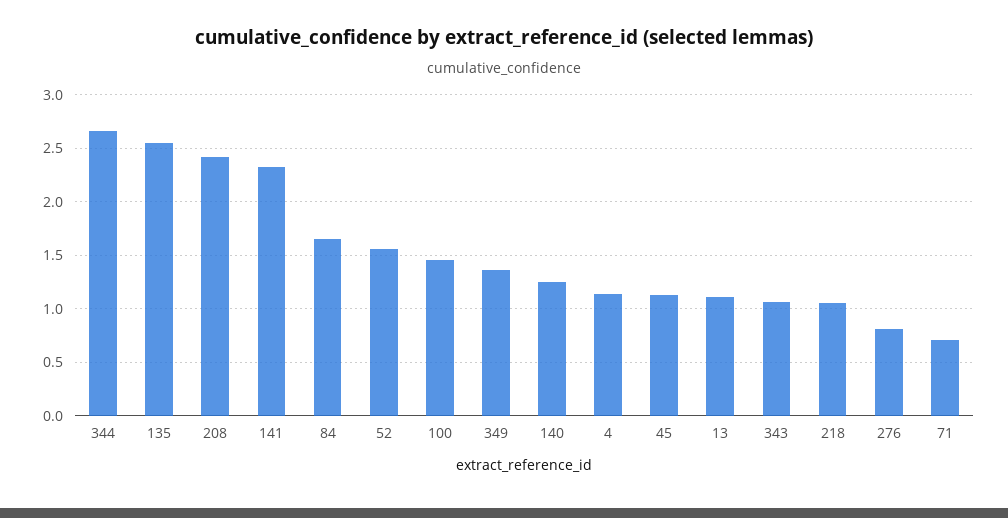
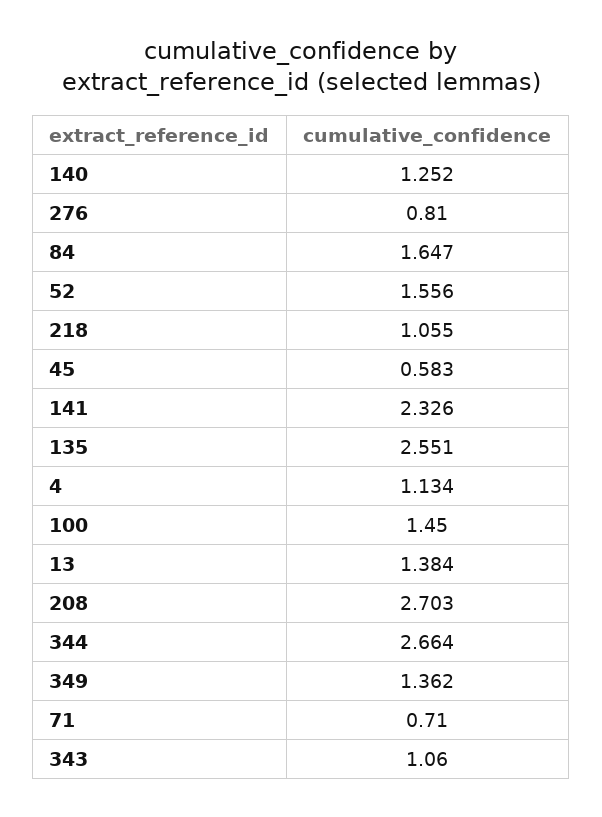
  {
    "344": 2.664,
    "135": 2.551,
-   "208": 2.4,
+   "208": 2.703,
    "141": 2.326,
    "84": 1.647,
    "52": 1.556,
    "100": 1.45,
    "349": 1.362,
    "140": 1.252,
    "4": 1.134,
-   "45": 1.1,
+   "45": 0.583,
-   "13": 1.1,
+   "13": 1.384,
    "343": 1.06,
    "218": 1.055,
    "276": 0.81,
    "71": 0.71
  }

